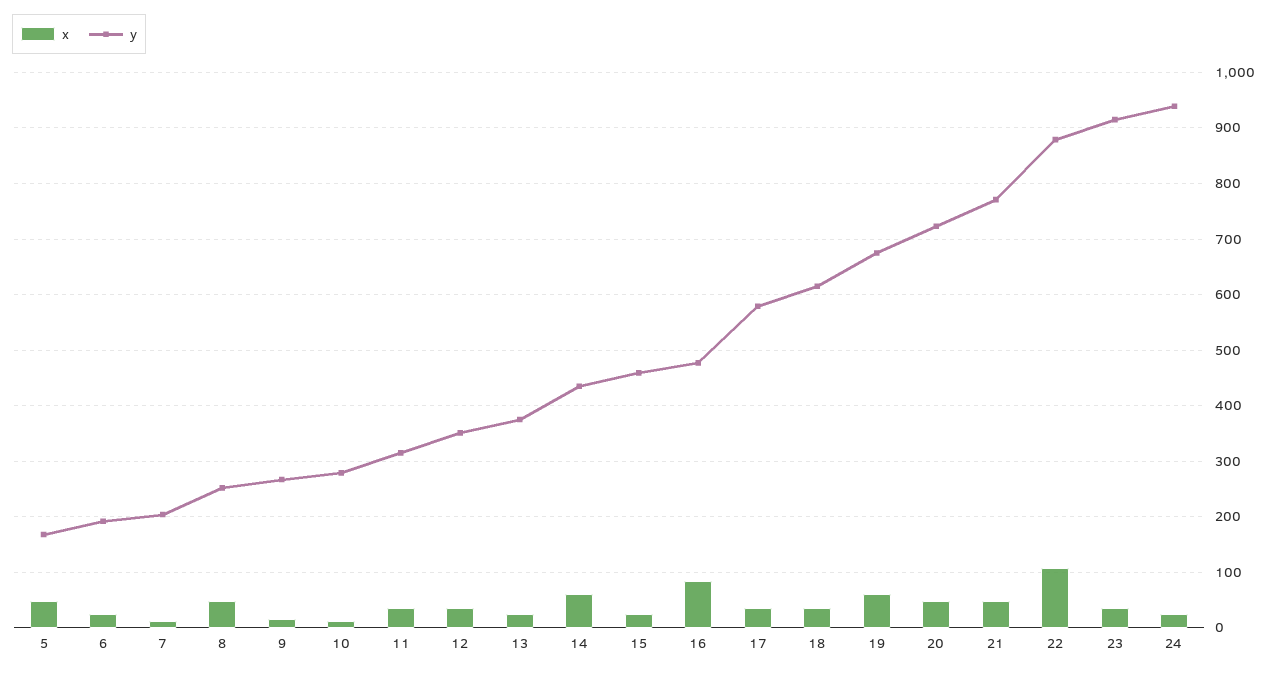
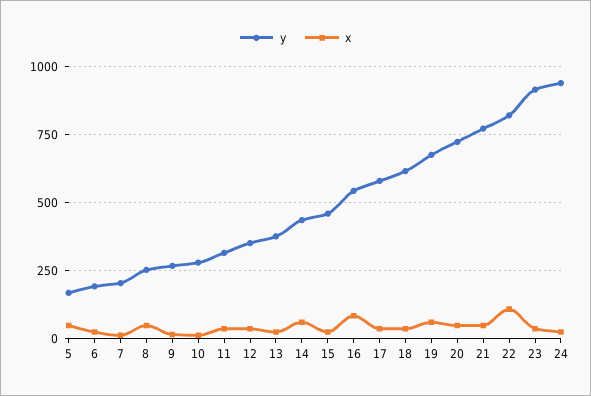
  {
    "x": {
      "5": 40,
      "6": 20,
      "7": 20,
      "8": 40,
      "9": 20,
      "10": 20,
      "11": 40,
      "12": 40,
      "13": 20,
      "14": 60,
      "15": 20,
      "16": 80,
      "17": 40,
      "18": 40,
      "19": 60,
      "20": 40,
      "21": 40,
      "22": 100,
      "23": 40,
      "24": 20
    },
    "y": {
      "5": 160,
      "6": 200,
      "7": 200,
      "8": 260,
      "9": 260,
      "10": 280,
      "11": 320,
      "12": 360,
      "13": 380,
      "14": 440,
      "15": 460,
-     "16": 480,
+     "16": 550,
      "17": 580,
      "18": 620,
      "19": 680,
      "20": 720,
      "21": 780,
-     "22": 880,
+     "22": 825,
      "23": 920,
      "24": 940
    }
  }

